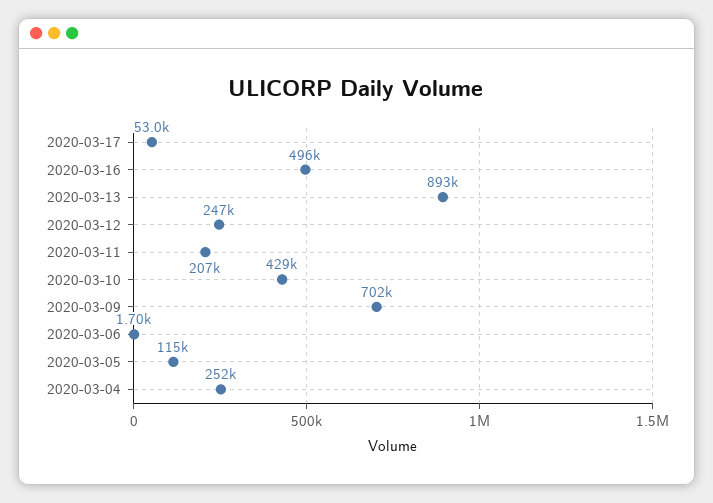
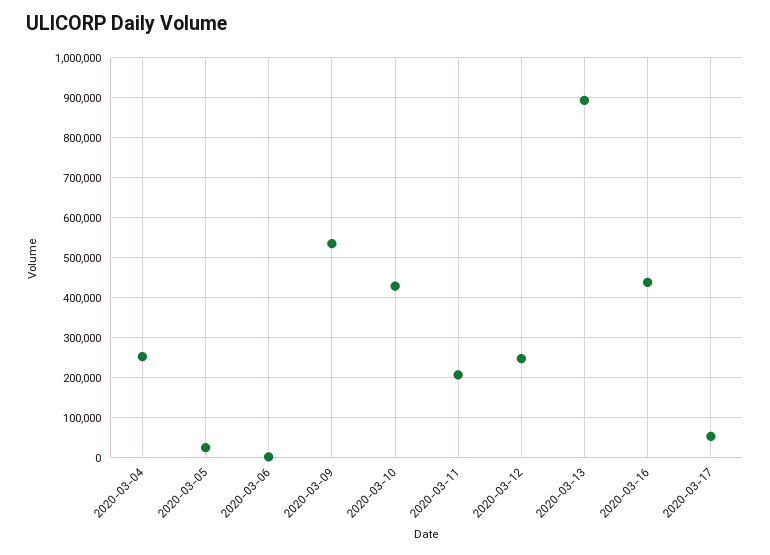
  {
    "2020-03-17": 53000,
-   "2020-03-16": 496000,
+   "2020-03-16": 440000,
    "2020-03-13": 893000,
    "2020-03-12": 247000,
    "2020-03-11": 207000,
    "2020-03-10": 429000,
-   "2020-03-09": 702000,
+   "2020-03-09": 540000,
    "2020-03-06": 1700,
-   "2020-03-05": 115000,
+   "2020-03-05": 20000,
    "2020-03-04": 252000
  }

